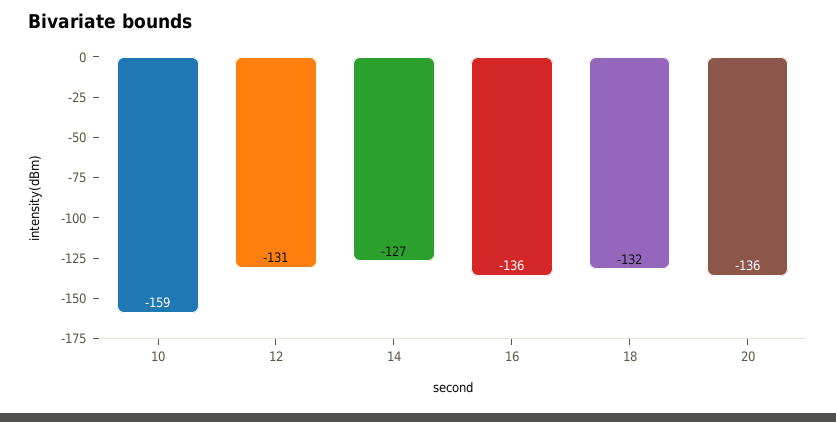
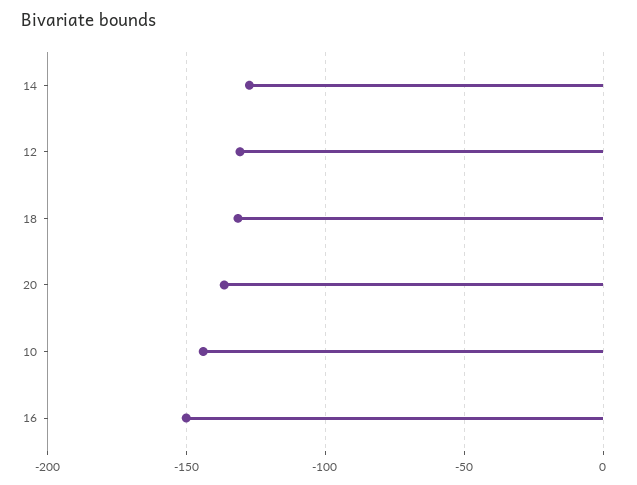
  {
-   "10": -159,
+   "10": -145,
    "12": -131,
    "14": -127,
-   "16": -136,
+   "16": -150,
    "18": -132,
    "20": -136
  }

